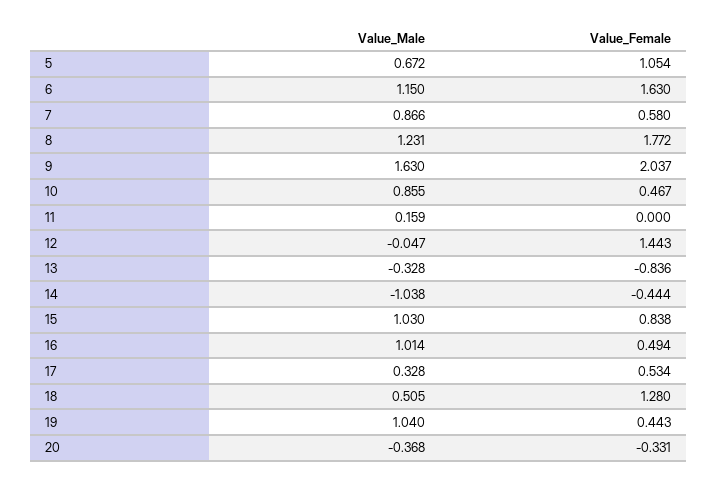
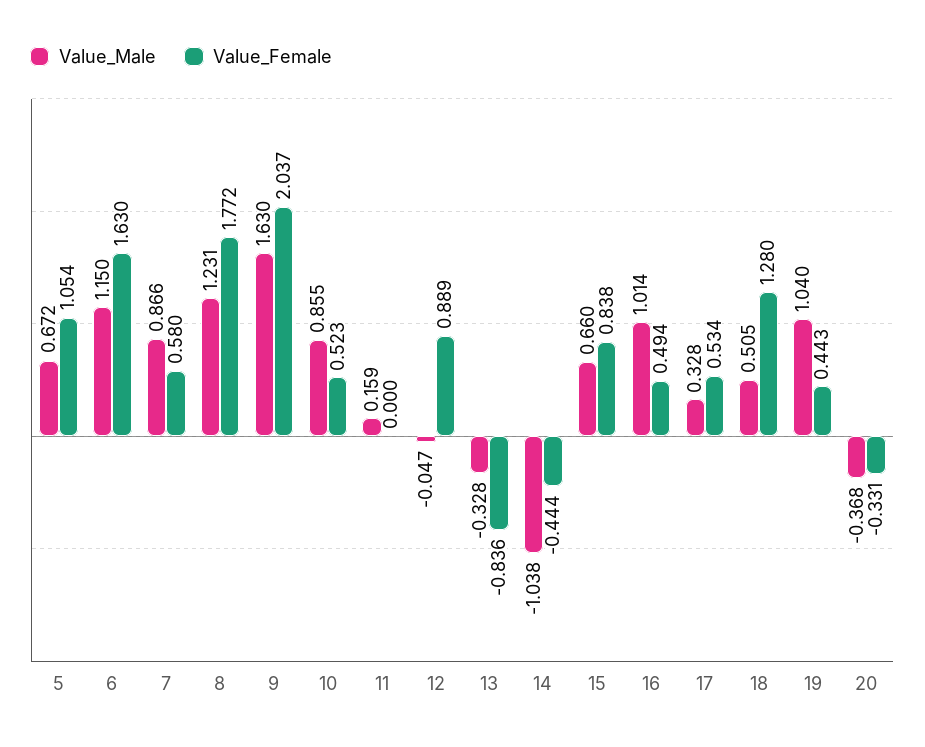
  {
    "Value_Male": {
      "5": 0.672,
      "6": 1.15,
      "7": 0.866,
      "8": 1.231,
      "9": 1.63,
      "10": 0.855,
      "11": 0.159,
      "12": -0.047,
      "13": -0.328,
      "14": -1.038,
-     "15": 1.03,
+     "15": 0.66,
      "16": 1.014,
      "17": 0.328,
      "18": 0.505,
      "19": 1.04,
      "20": -0.368
    },
    "Value_Female": {
      "5": 1.054,
      "6": 1.63,
      "7": 0.58,
      "8": 1.772,
      "9": 2.037,
-     "10": 0.467,
+     "10": 0.523,
      "11": 0,
-     "12": 1.443,
+     "12": 0.889,
      "13": -0.836,
      "14": -0.444,
      "15": 0.838,
      "16": 0.494,
      "17": 0.534,
      "18": 1.28,
      "19": 0.443,
      "20": -0.331
    }
  }

